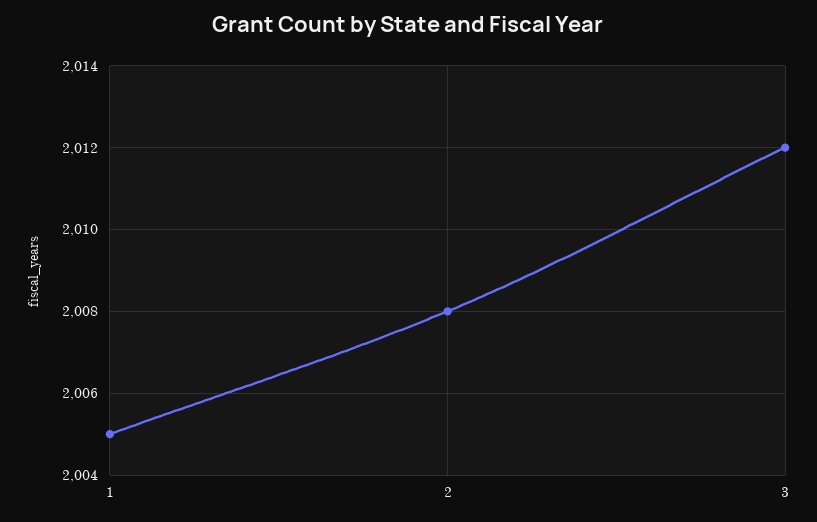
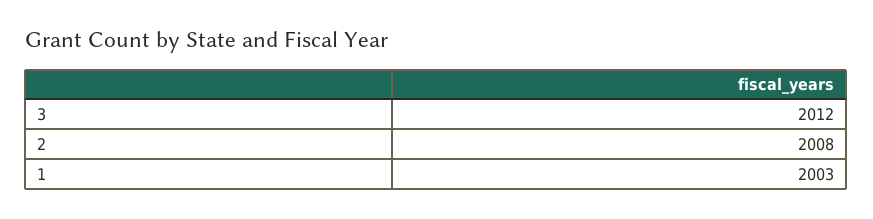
  {
-   "1": 2005,
+   "1": 2003,
    "2": 2008,
    "3": 2012
  }

